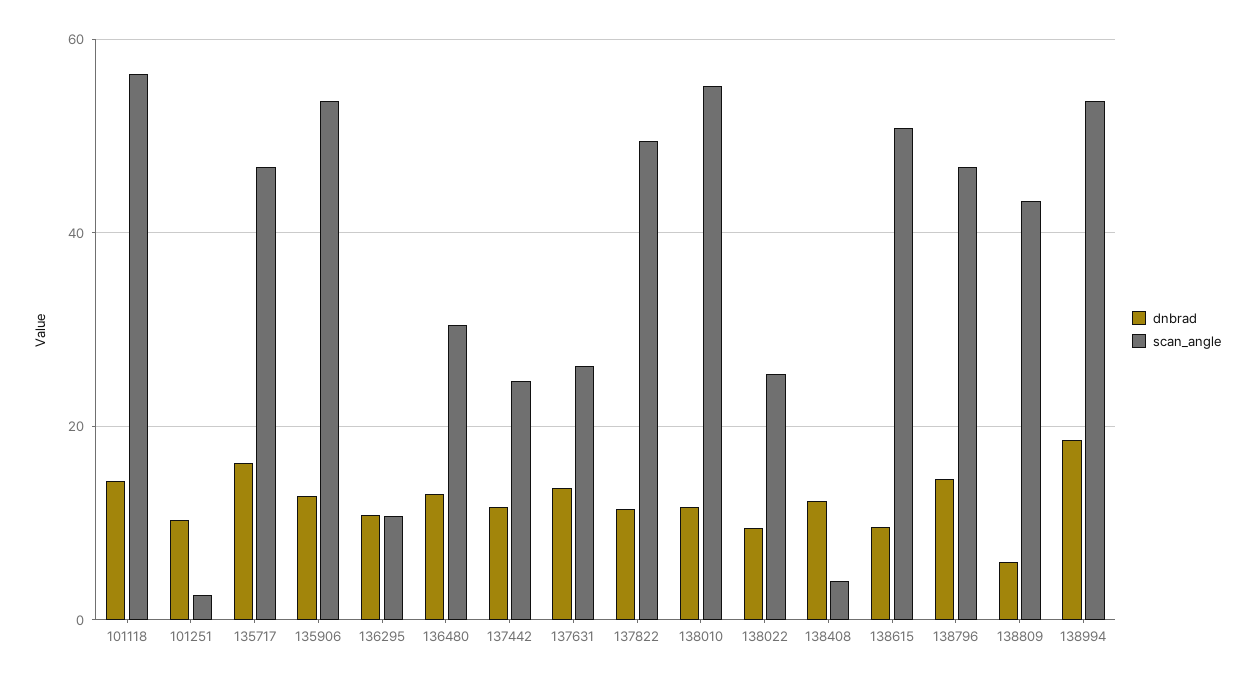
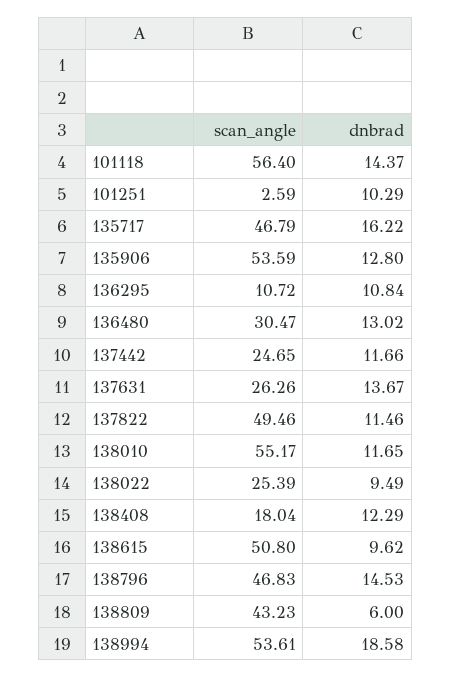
  {
    "dnbrad": {
      "101118": 14.37,
      "101251": 10.29,
      "135717": 16.22,
      "135906": 12.8,
      "136295": 10.84,
      "136480": 13.02,
      "137442": 11.66,
      "137631": 13.67,
      "137822": 11.46,
      "138010": 11.65,
      "138022": 9.49,
      "138408": 12.29,
      "138615": 9.62,
      "138796": 14.53,
      "138809": 6,
      "138994": 18.58
    },
    "scan_angle": {
      "101118": 56.4,
      "101251": 2.59,
      "135717": 46.79,
      "135906": 53.59,
      "136295": 10.72,
      "136480": 30.47,
      "137442": 24.65,
      "137631": 26.26,
      "137822": 49.46,
      "138010": 55.17,
      "138022": 25.39,
-     "138408": 4,
+     "138408": 18.04,
      "138615": 50.8,
      "138796": 46.83,
      "138809": 43.23,
      "138994": 53.61
    }
  }

